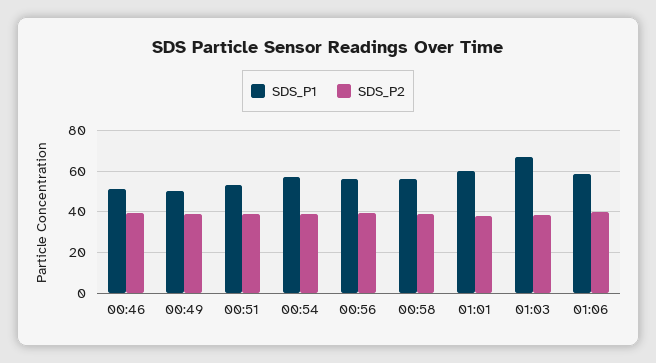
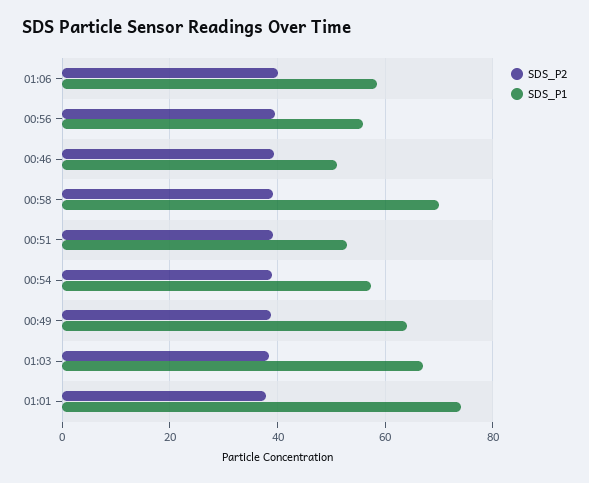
  {
    "SDS_P1": {
      "00:46": 52,
-     "00:49": 50,
+     "00:49": 64,
      "00:51": 52,
      "00:54": 58,
      "00:56": 56,
-     "00:58": 55,
+     "00:58": 70,
-     "01:01": 60,
+     "01:01": 74,
      "01:03": 68,
      "01:06": 58
    },
    "SDS_P2": {
      "00:46": 40,
      "00:49": 38,
      "00:51": 40,
      "00:54": 38,
      "00:56": 40,
      "00:58": 40,
      "01:01": 38,
      "01:03": 38,
      "01:06": 40
    }
  }

